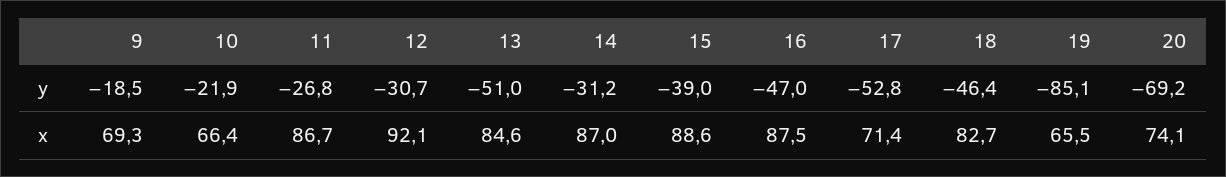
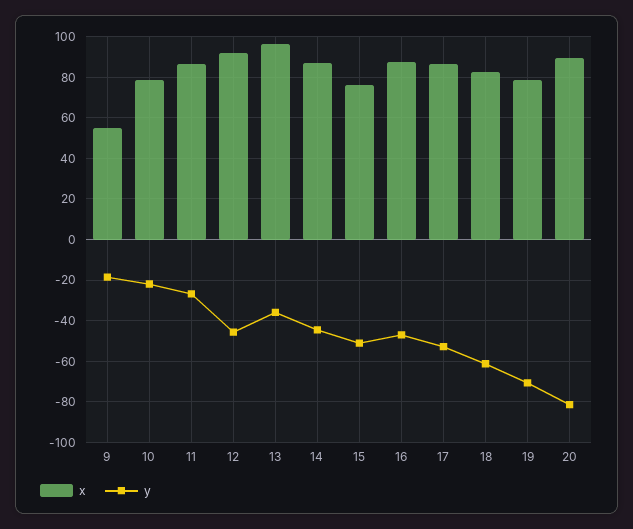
  {
    "y": {
      "9": -18.5,
      "10": -21.9,
      "11": -26.8,
-     "12": -30.7,
+     "12": -45,
-     "13": -51,
+     "13": -35,
-     "14": -31.2,
+     "14": -45,
-     "15": -39,
+     "15": -50,
      "16": -47,
      "17": -52.8,
-     "18": -46.4,
+     "18": -60,
-     "19": -85.1,
+     "19": -70,
-     "20": -69.2
+     "20": -80
    },
    "x": {
-     "9": 69.3,
+     "9": 55,
-     "10": 66.4,
+     "10": 80,
      "11": 86.7,
      "12": 92.1,
-     "13": 84.6,
+     "13": 95,
      "14": 87,
-     "15": 88.6,
+     "15": 75,
      "16": 87.5,
-     "17": 71.4,
+     "17": 85,
      "18": 82.7,
-     "19": 65.5,
+     "19": 80,
-     "20": 74.1
+     "20": 90
    }
  }

